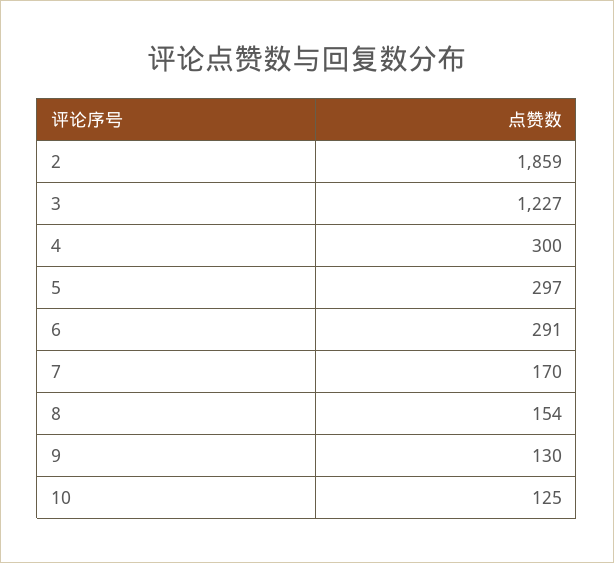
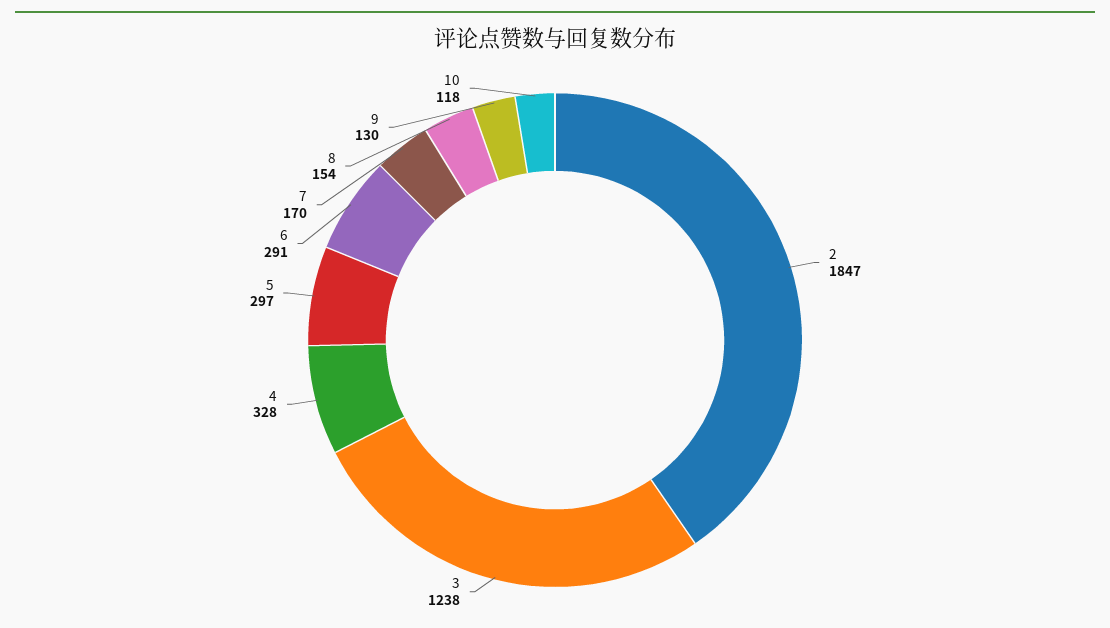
  {
-   "2": 1859,
+   "2": 1847,
-   "3": 1227,
+   "3": 1238,
-   "4": 300,
+   "4": 328,
    "5": 297,
    "6": 291,
    "7": 170,
    "8": 154,
    "9": 130,
-   "10": 125
+   "10": 118
  }

